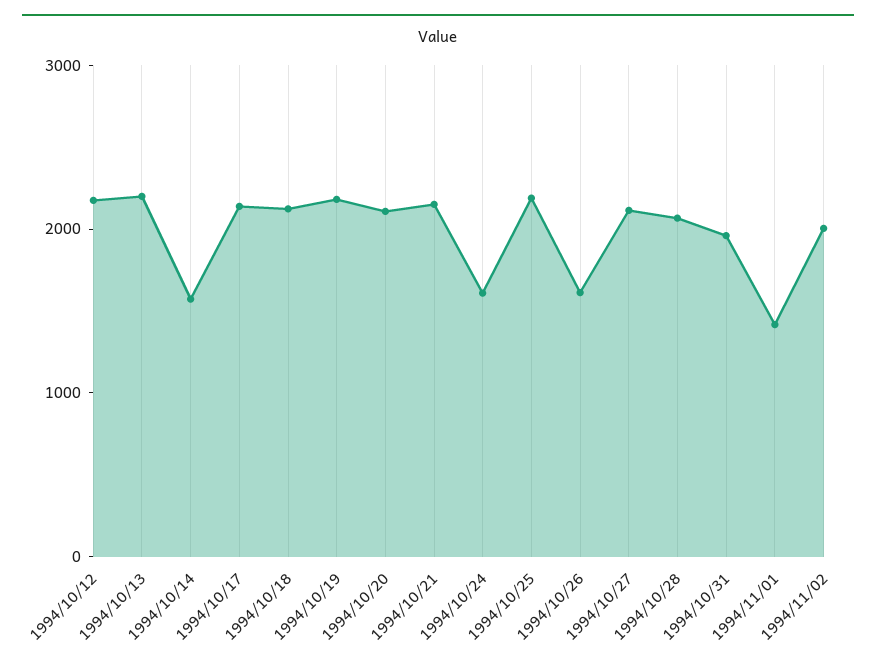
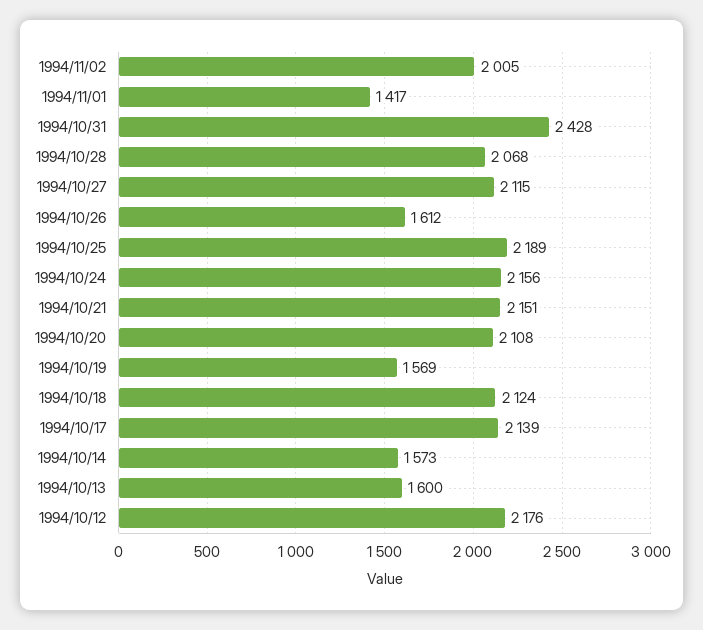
  {
    "1994/10/12": 2176,
-   "1994/10/13": 2200,
+   "1994/10/13": 1600,
    "1994/10/14": 1573,
    "1994/10/17": 2139,
    "1994/10/18": 2124,
-   "1994/10/19": 2200,
+   "1994/10/19": 1569,
    "1994/10/20": 2108,
    "1994/10/21": 2151,
-   "1994/10/24": 1600,
+   "1994/10/24": 2156,
    "1994/10/25": 2189,
    "1994/10/26": 1612,
    "1994/10/27": 2115,
    "1994/10/28": 2068,
-   "1994/10/31": 2000,
+   "1994/10/31": 2428,
    "1994/11/01": 1417,
    "1994/11/02": 2005
  }

